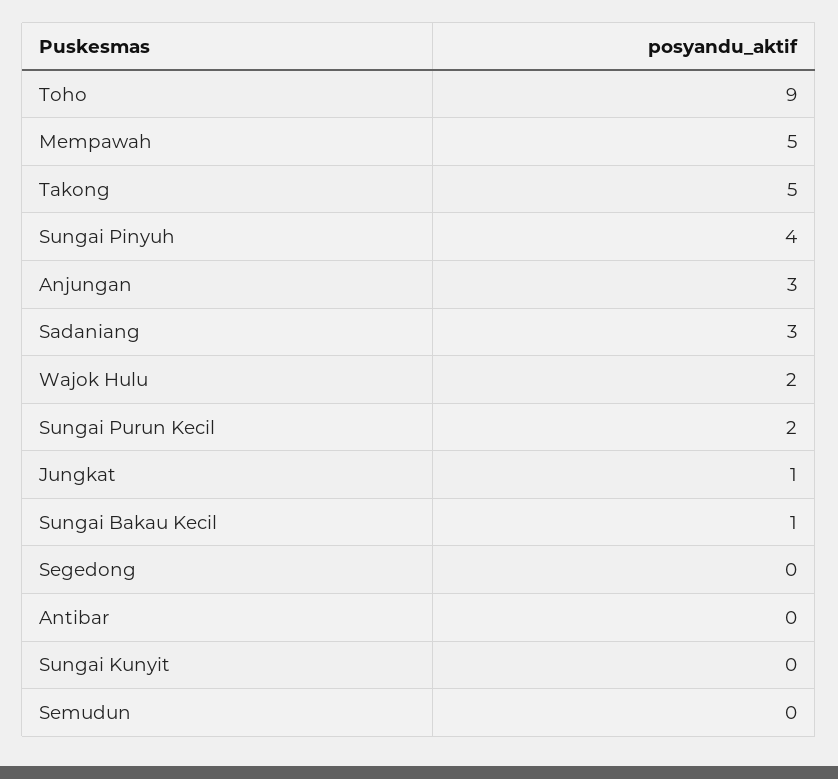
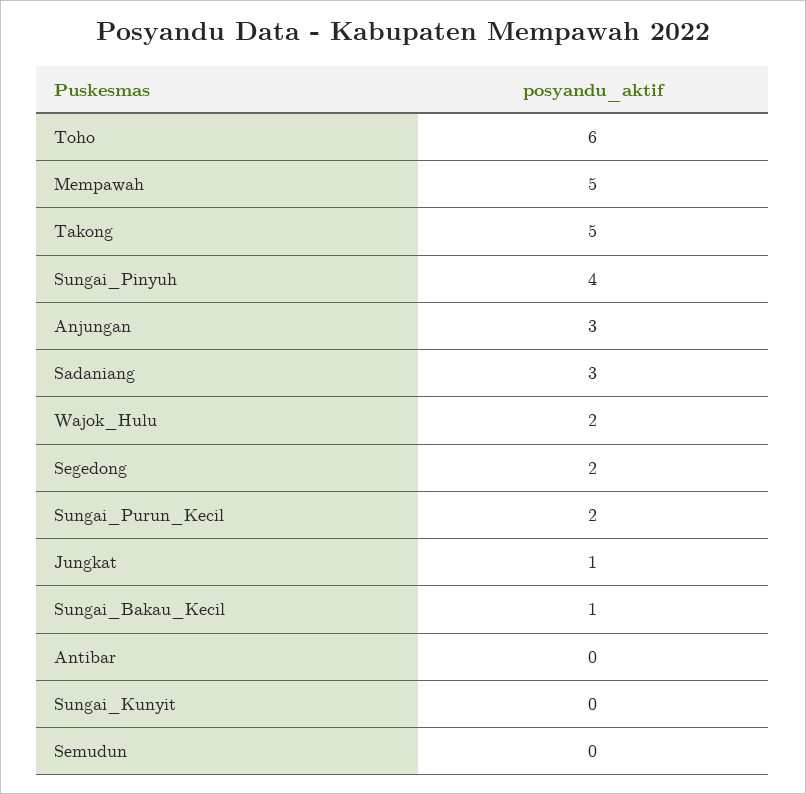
  {
-   "Toho": 9,
+   "Toho": 6,
    "Mempawah": 5,
    "Takong": 5,
    "Sungai Pinyuh": 4,
    "Anjungan": 3,
    "Sadaniang": 3,
    "Wajok Hulu": 2,
    "Sungai Purun Kecil": 2,
    "Jungkat": 1,
    "Sungai Bakau Kecil": 1,
-   "Segedong": 0,
+   "Segedong": 2,
    "Antibar": 0,
    "Sungai Kunyit": 0,
    "Semudun": 0
  }

